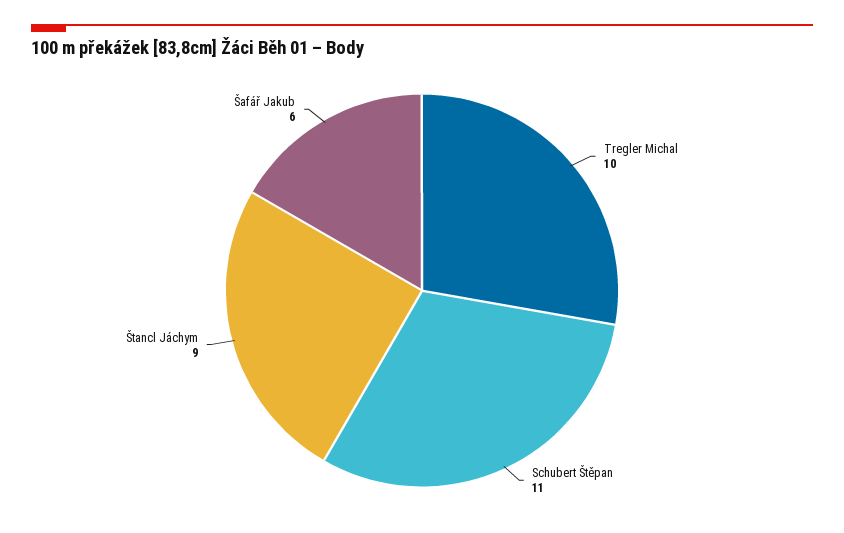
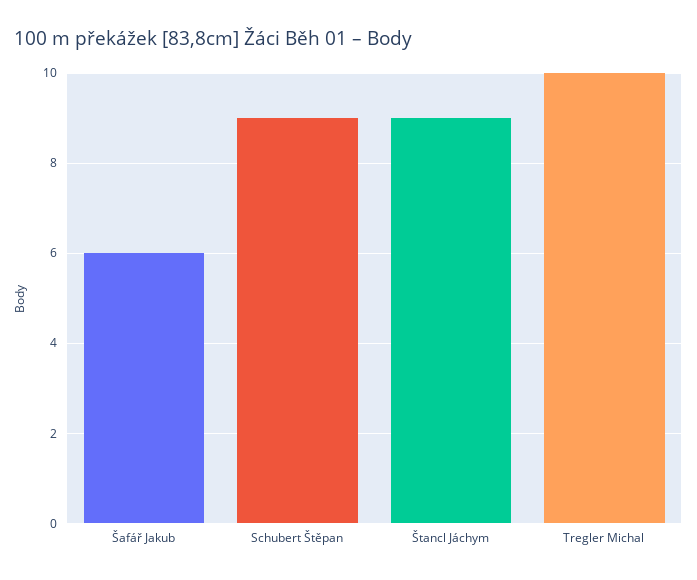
  {
    "Tregler Michal": 10,
-   "Schubert Štěpan": 11,
+   "Schubert Štěpan": 9,
    "Štancl Jáchym": 9,
    "Šafář Jakub": 6
  }

